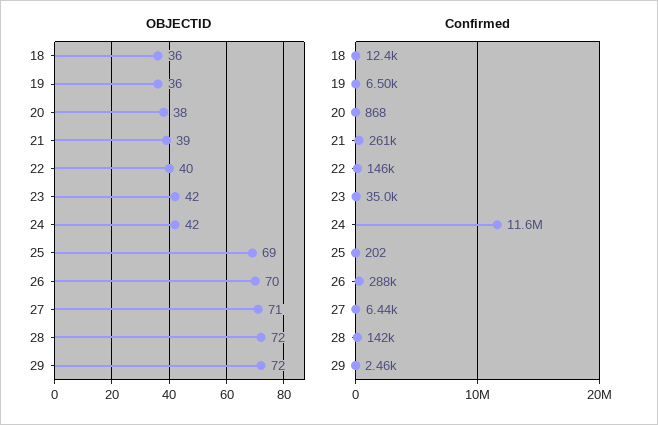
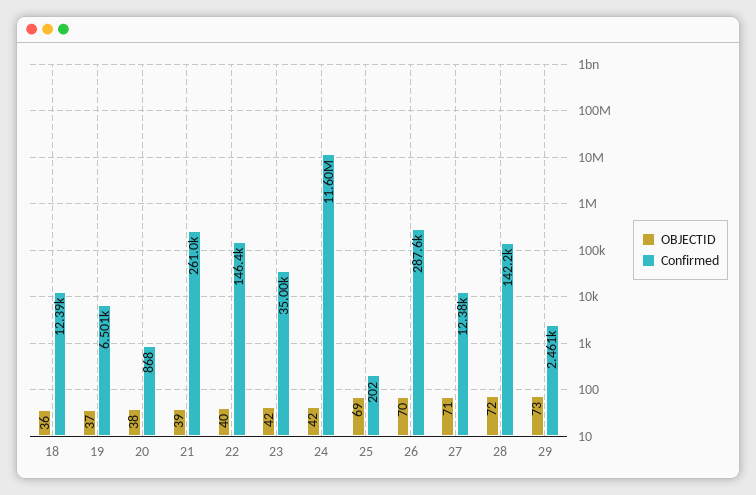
  {
    "OBJECTID": {
      "18": 36,
-     "19": 36,
+     "19": 37,
      "20": 38,
      "21": 39,
      "22": 40,
      "23": 42,
      "24": 42,
      "25": 69,
      "26": 70,
      "27": 71,
      "28": 72,
-     "29": 72
+     "29": 73
    },
    "Confirmed": {
      "18": 12390,
      "19": 6501,
      "20": 868,
      "21": 261000,
      "22": 146400,
      "23": 35000,
      "24": 11600000,
      "25": 202,
      "26": 287600,
-     "27": 6440,
+     "27": 12380,
      "28": 142200,
      "29": 2461
    }
  }

